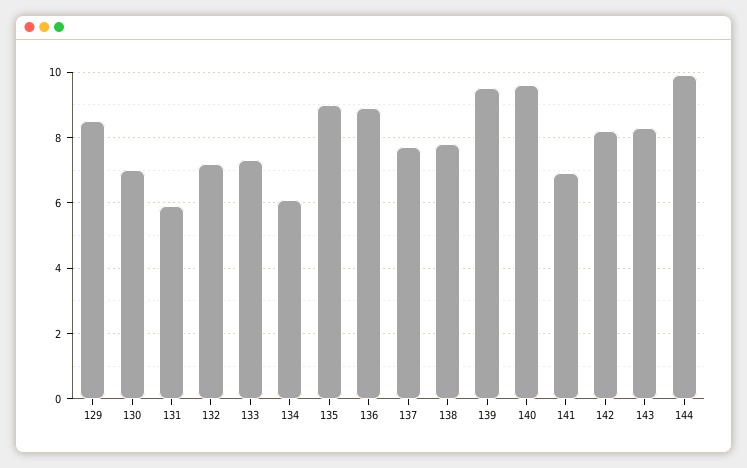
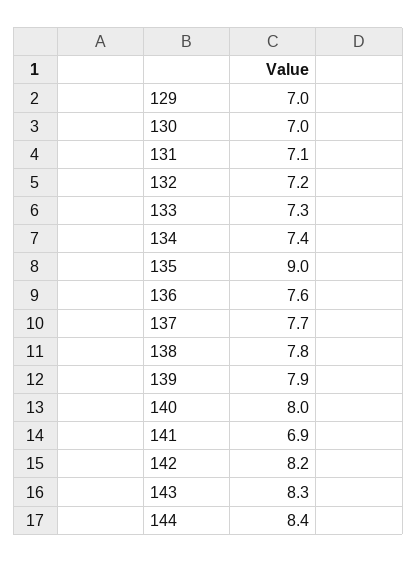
  {
-   "129": 8.5,
+   "129": 7,
    "130": 7,
-   "131": 6,
+   "131": 7.1,
    "132": 7.2,
    "133": 7.3,
-   "134": 6,
+   "134": 7.4,
    "135": 9,
-   "136": 9,
+   "136": 7.6,
    "137": 7.7,
    "138": 7.8,
-   "139": 9.5,
+   "139": 7.9,
-   "140": 9.5,
+   "140": 8,
    "141": 6.9,
    "142": 8.2,
    "143": 8.3,
-   "144": 10
+   "144": 8.4
  }

